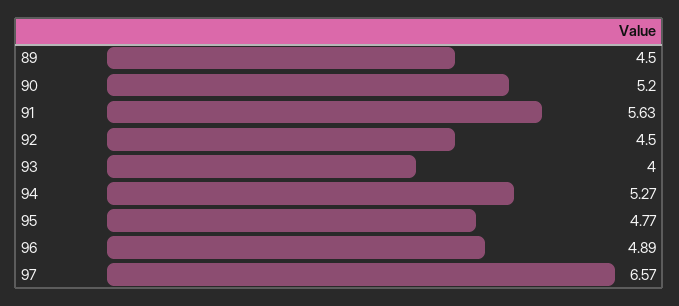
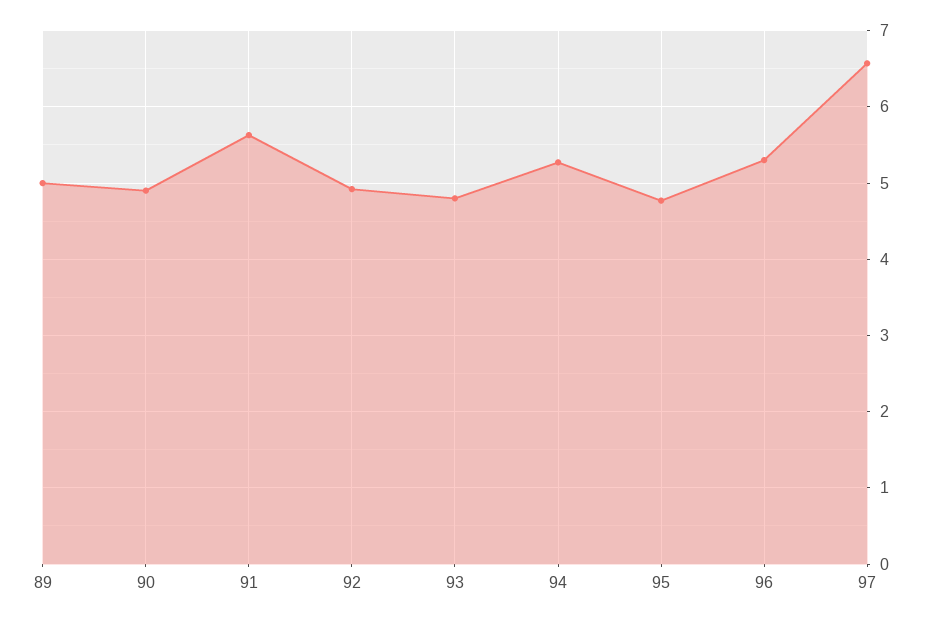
  {
-   "89": 4.5,
+   "89": 5,
-   "90": 5.2,
+   "90": 4.9,
    "91": 5.63,
-   "92": 4.5,
+   "92": 4.9,
-   "93": 4,
+   "93": 4.8,
    "94": 5.27,
    "95": 4.77,
-   "96": 4.89,
+   "96": 5.3,
    "97": 6.57
  }

